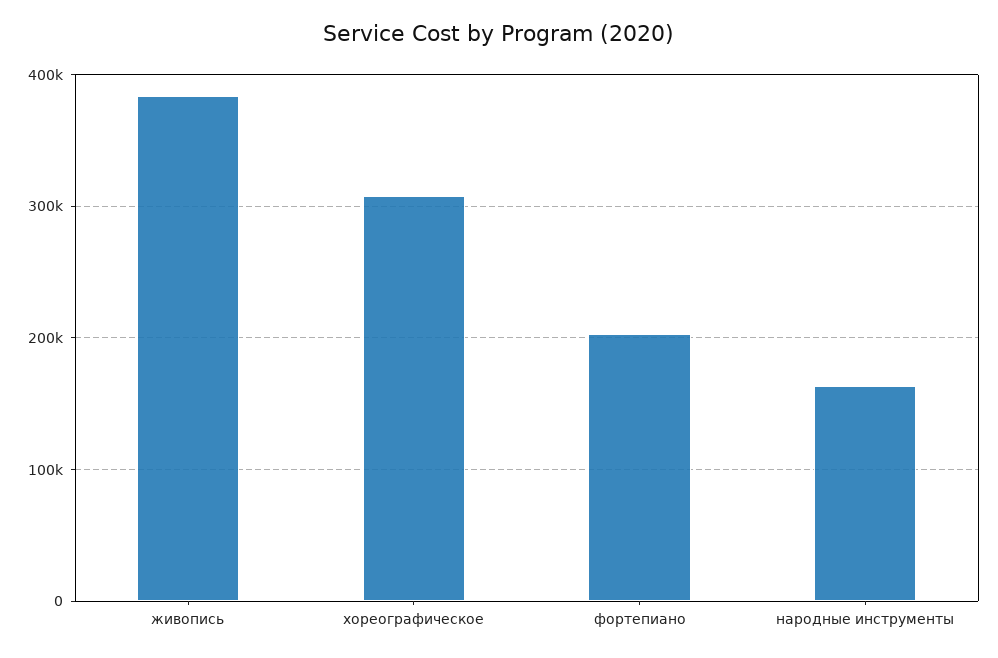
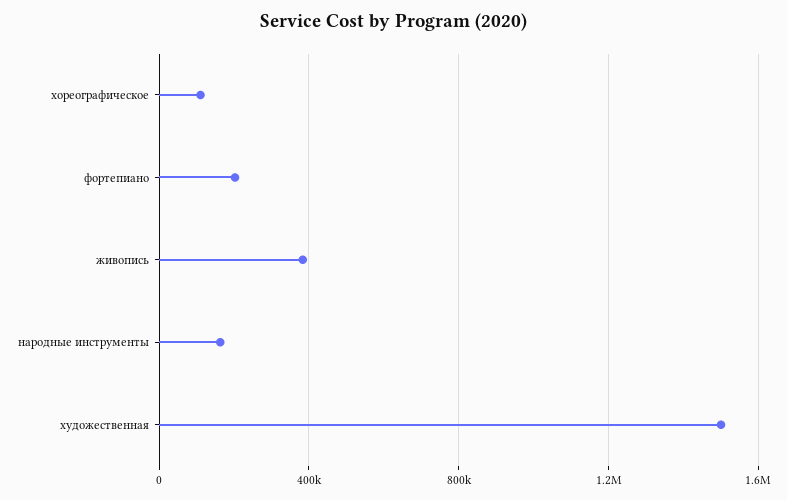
  {
    "живопись": 380000,
-   "хореографическое": 310000,
+   "хореографическое": 100000,
    "фортепиано": 200000,
-   "народные инструменты": 160000
+   "народные инструменты": 160000,
+   "художественная": 1500000
  }

